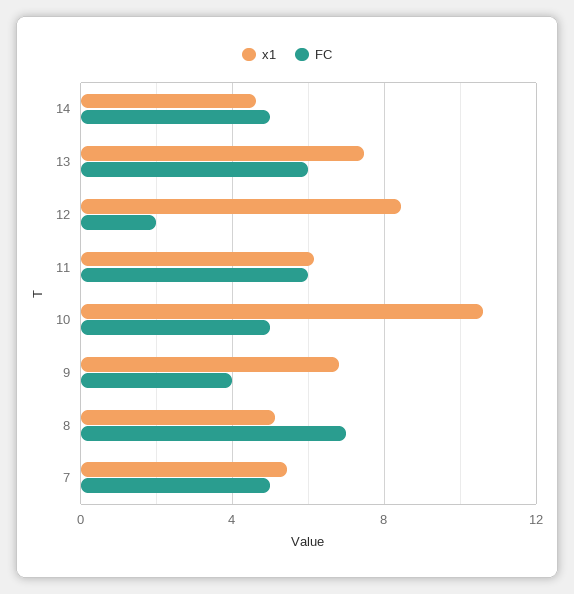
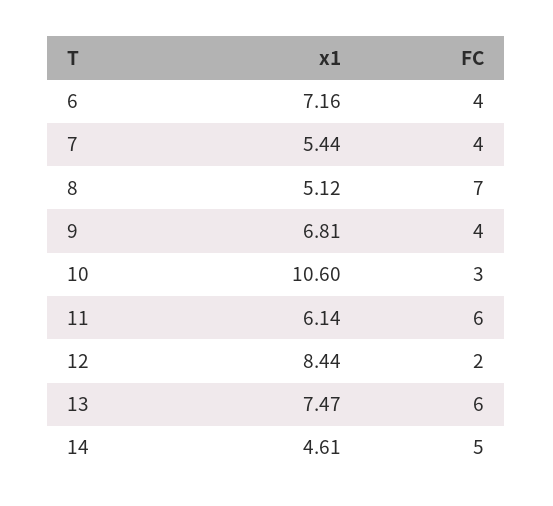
  {
    "x1": {
      "14": 4.61,
      "13": 7.47,
      "12": 8.44,
      "11": 6.14,
      "10": 10.6,
      "9": 6.81,
      "8": 5.12,
-     "7": 5.44
+     "7": 5.44,
+     "6": 7.16
    },
    "FC": {
      "14": 5,
      "13": 6,
      "12": 2,
      "11": 6,
-     "10": 5,
+     "10": 3,
      "9": 4,
      "8": 7,
-     "7": 5
+     "7": 4,
+     "6": 4
    }
  }

